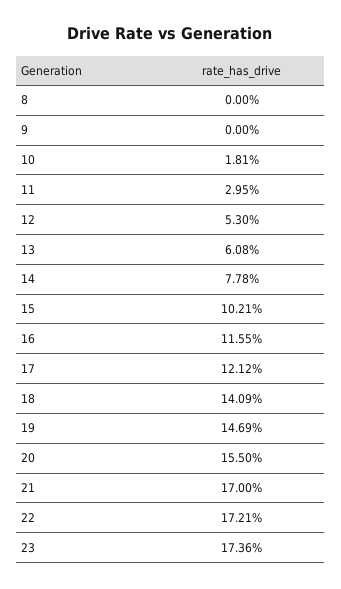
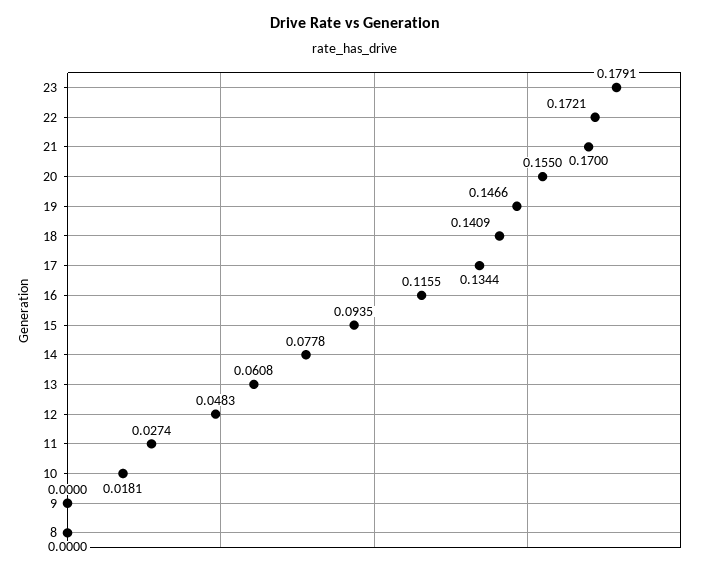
  {
    "8": 0,
    "9": 0,
    "10": 0.0181,
-   "11": 0.0295,
+   "11": 0.0274,
-   "12": 0.053,
+   "12": 0.0483,
    "13": 0.0608,
    "14": 0.0778,
-   "15": 0.1021,
+   "15": 0.0935,
    "16": 0.1155,
-   "17": 0.1212,
+   "17": 0.1344,
    "18": 0.1409,
-   "19": 0.1469,
+   "19": 0.1466,
    "20": 0.155,
    "21": 0.17,
    "22": 0.1721,
-   "23": 0.1736
+   "23": 0.1791
  }

